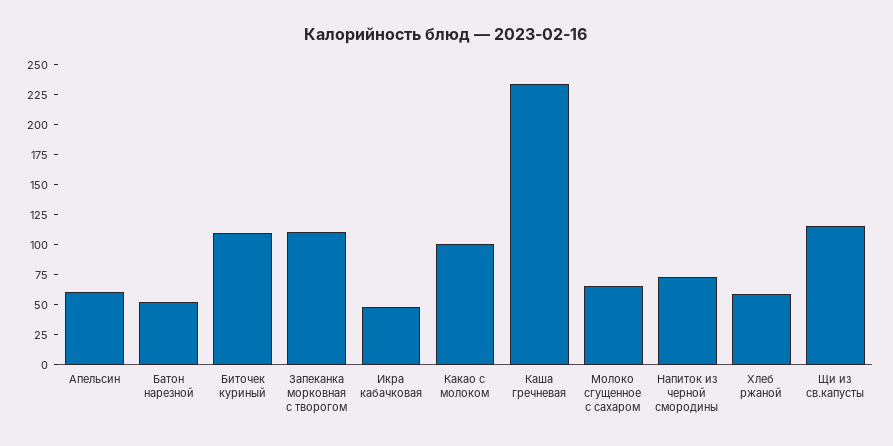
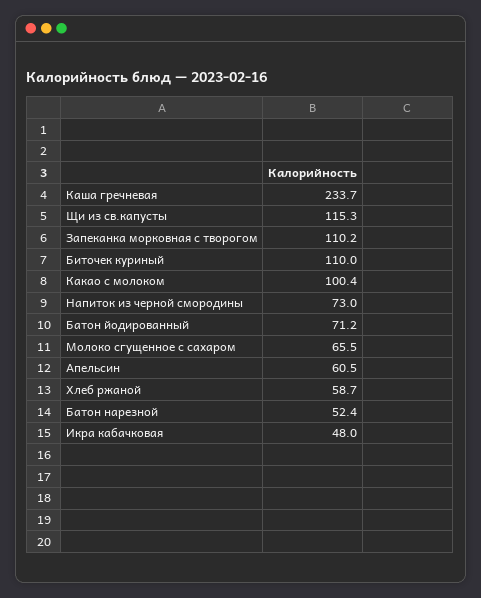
  {
    "Апельсин": 60.5,
    "Батон нарезной": 52.4,
    "Биточек куриный": 110,
    "Запеканка морковная с творогом": 110.2,
    "Икра кабачковая": 48,
    "Какао с молоком": 100.4,
    "Каша гречневая": 233.7,
    "Молоко сгущенное с сахаром": 65.5,
    "Напиток из черной смородины": 73,
    "Хлеб ржаной": 58.7,
-   "Щи из св.капусты": 115.3
+   "Щи из св.капусты": 115.3,
+   "Батон йодированный": 71.2
  }

